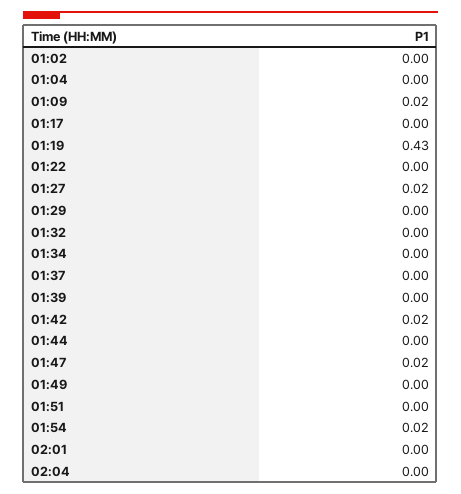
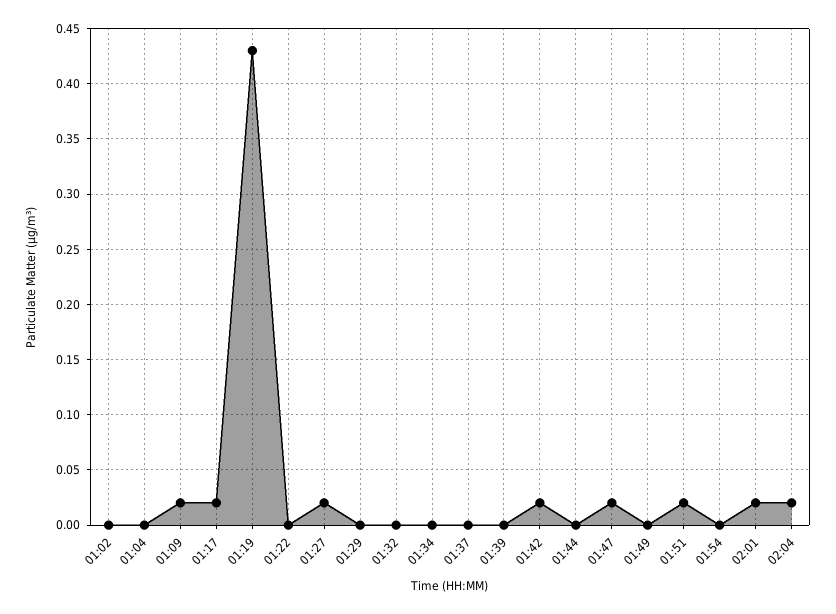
  {
    "01:02": 0,
    "01:04": 0,
    "01:09": 0.02,
-   "01:17": 0,
+   "01:17": 0.02,
    "01:19": 0.43,
    "01:22": 0,
    "01:27": 0.02,
    "01:29": 0,
    "01:32": 0,
    "01:34": 0,
    "01:37": 0,
    "01:39": 0,
    "01:42": 0.02,
    "01:44": 0,
    "01:47": 0.02,
    "01:49": 0,
-   "01:51": 0,
+   "01:51": 0.02,
-   "01:54": 0.02,
+   "01:54": 0,
-   "02:01": 0,
+   "02:01": 0.02,
-   "02:04": 0
+   "02:04": 0.02
  }

